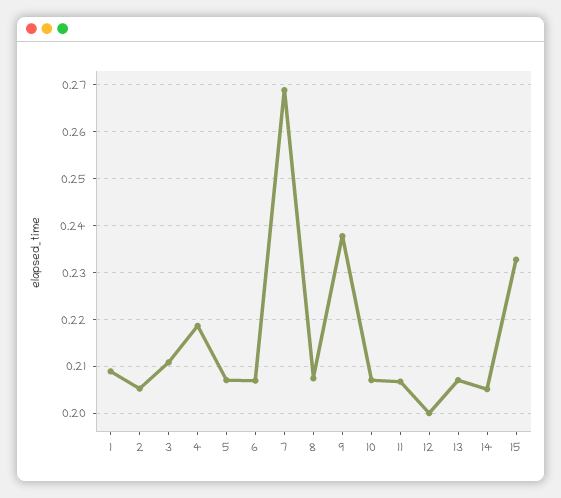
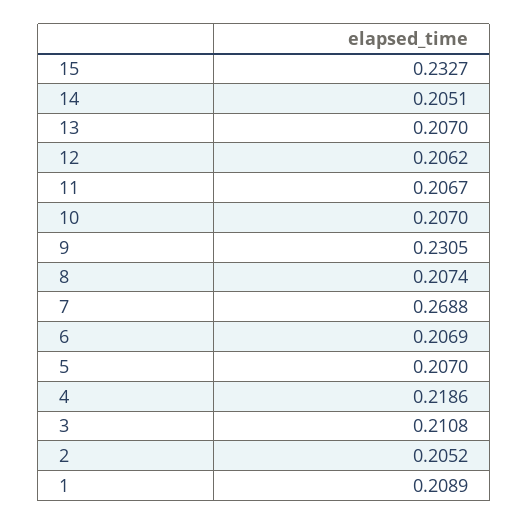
  {
    "1": 0.2089,
    "2": 0.2052,
    "3": 0.2108,
    "4": 0.2186,
    "5": 0.207,
    "6": 0.2069,
    "7": 0.2688,
    "8": 0.2074,
-   "9": 0.238,
+   "9": 0.2305,
    "10": 0.207,
    "11": 0.2067,
-   "12": 0.2,
+   "12": 0.2062,
    "13": 0.207,
    "14": 0.2051,
    "15": 0.2327
  }

